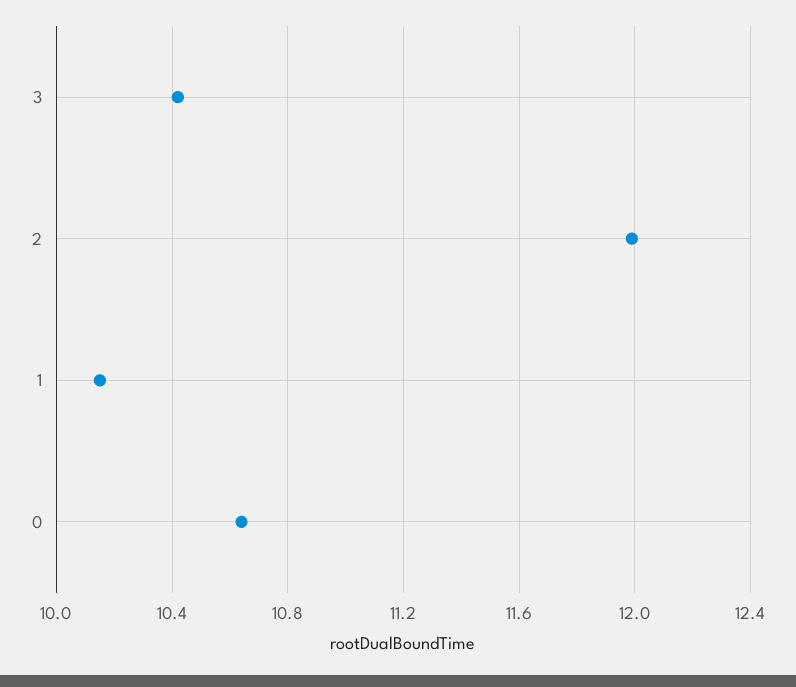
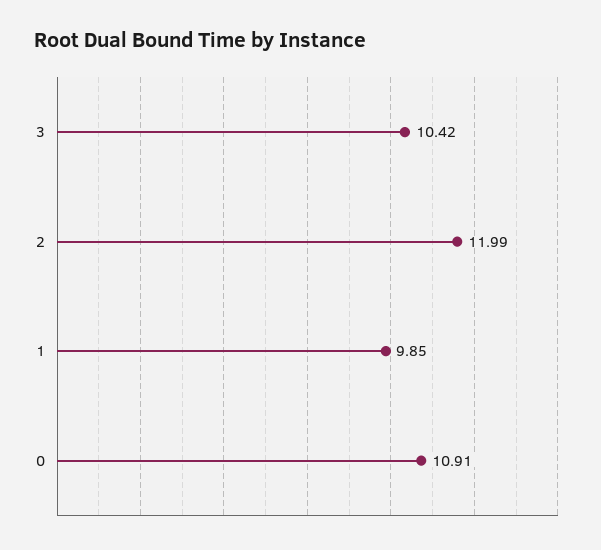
  {
    "3": 10.42,
    "2": 11.99,
-   "1": 10.15,
+   "1": 9.85,
-   "0": 10.65
+   "0": 10.91
  }

